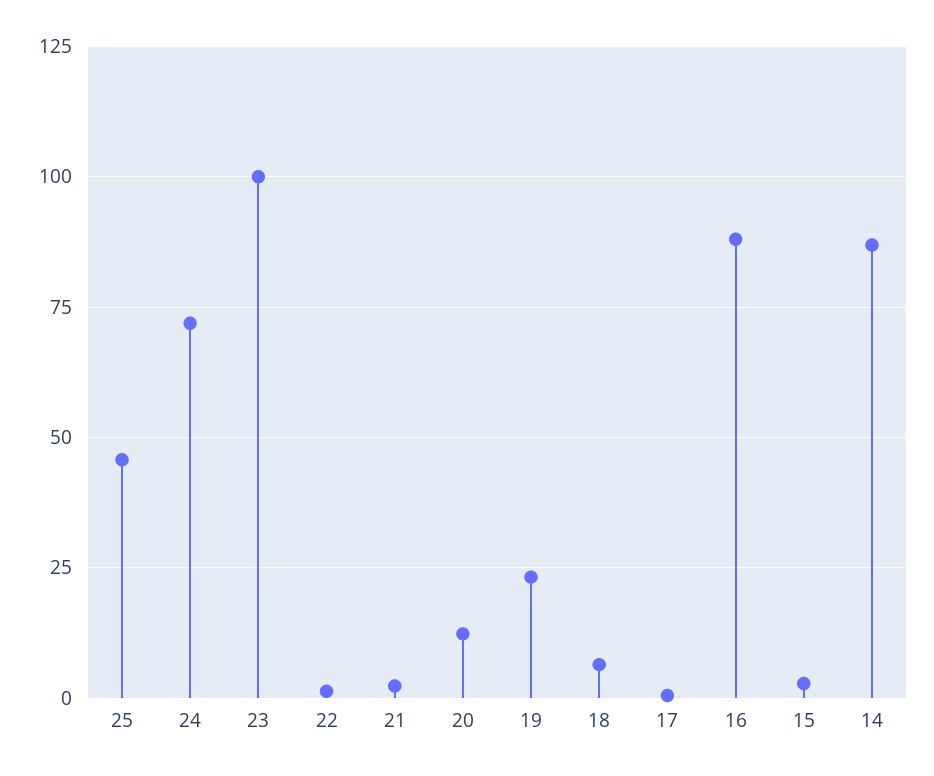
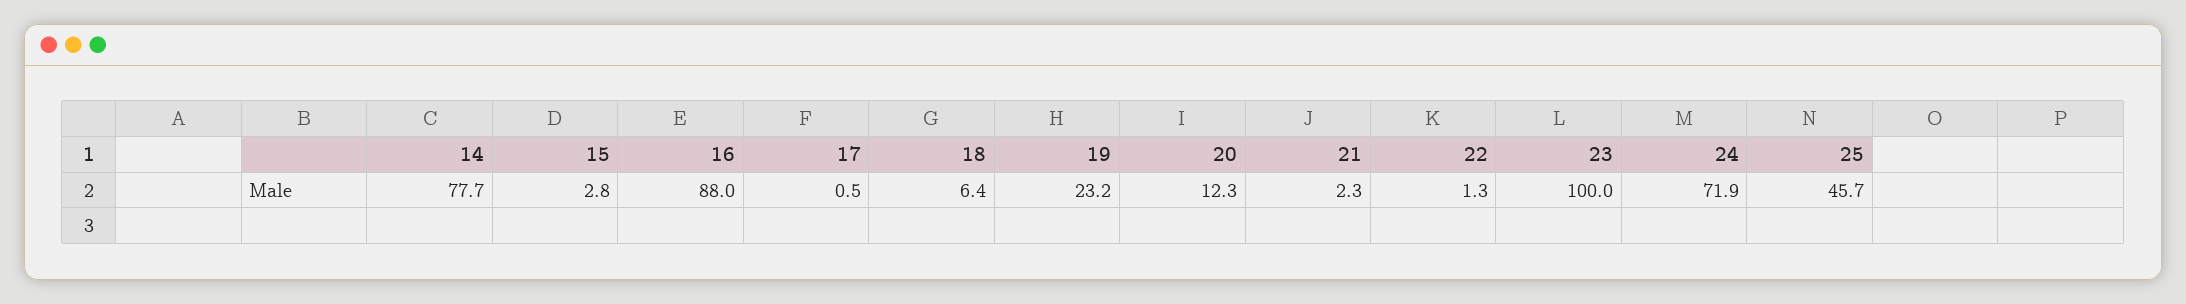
  {
    "25": 45.7,
    "24": 71.9,
    "23": 100,
    "22": 1.3,
    "21": 2.3,
    "20": 12.3,
    "19": 23.2,
    "18": 6.4,
    "17": 0.5,
    "16": 88,
    "15": 2.8,
-   "14": 87.5
+   "14": 77.7
  }

